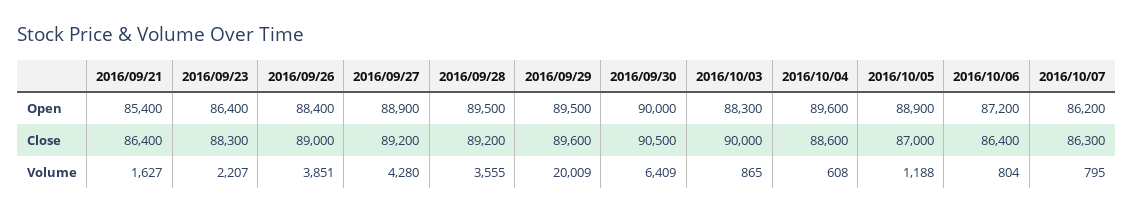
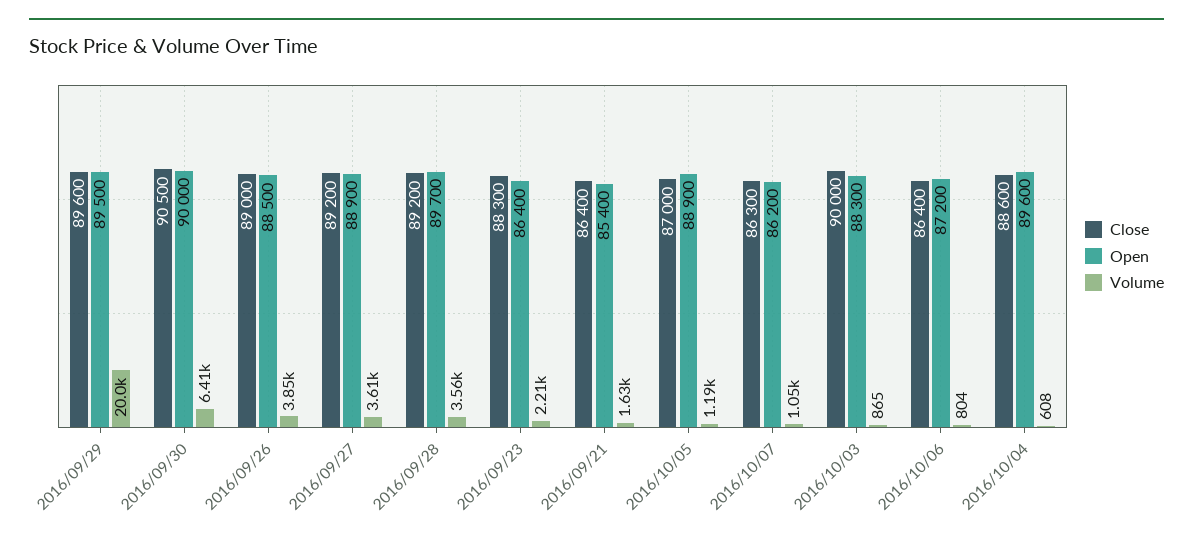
  {
    "Open": {
      "2016/09/21": 85400,
      "2016/09/23": 86400,
-     "2016/09/26": 88400,
+     "2016/09/26": 88500,
      "2016/09/27": 88900,
-     "2016/09/28": 89500,
+     "2016/09/28": 89700,
      "2016/09/29": 89500,
      "2016/09/30": 90000,
      "2016/10/03": 88300,
      "2016/10/04": 89600,
      "2016/10/05": 88900,
      "2016/10/06": 87200,
      "2016/10/07": 86200
    },
    "Close": {
      "2016/09/21": 86400,
      "2016/09/23": 88300,
      "2016/09/26": 89000,
      "2016/09/27": 89200,
      "2016/09/28": 89200,
      "2016/09/29": 89600,
      "2016/09/30": 90500,
      "2016/10/03": 90000,
      "2016/10/04": 88600,
      "2016/10/05": 87000,
      "2016/10/06": 86400,
      "2016/10/07": 86300
    },
    "Volume": {
      "2016/09/21": 1627,
      "2016/09/23": 2207,
      "2016/09/26": 3851,
-     "2016/09/27": 4280,
+     "2016/09/27": 3610,
      "2016/09/28": 3555,
      "2016/09/29": 20009,
      "2016/09/30": 6409,
      "2016/10/03": 865,
      "2016/10/04": 608,
      "2016/10/05": 1188,
      "2016/10/06": 804,
-     "2016/10/07": 795
+     "2016/10/07": 1050
    }
  }

